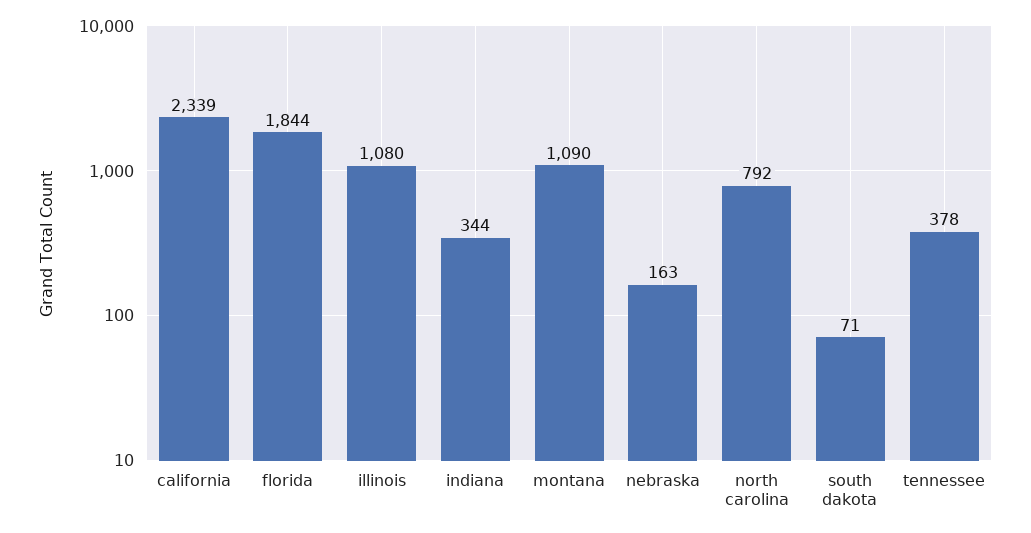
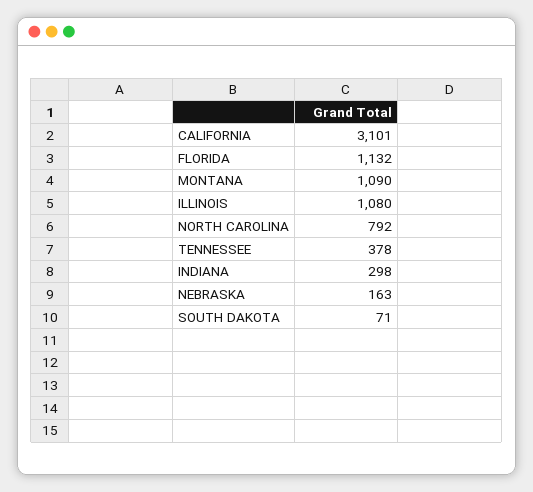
  {
-   "california": 2339,
+   "california": 3101,
-   "florida": 1844,
+   "florida": 1132,
    "illinois": 1080,
-   "indiana": 344,
+   "indiana": 298,
    "montana": 1090,
    "nebraska": 163,
    "north carolina": 792,
    "south dakota": 71,
    "tennessee": 378
  }

